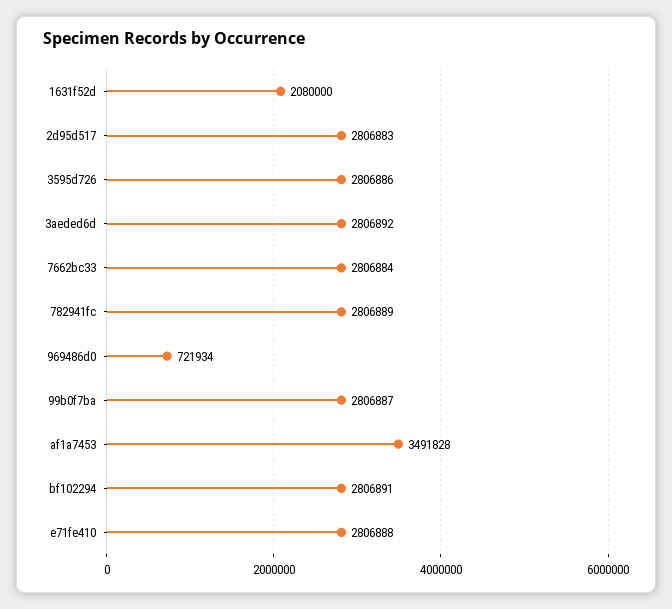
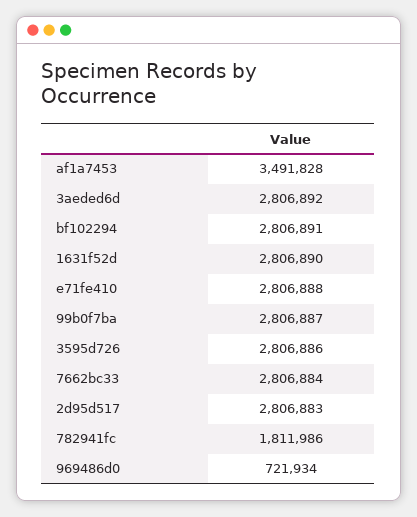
  {
-   "1631f52d": 2080000,
+   "1631f52d": 2806890,
    "2d95d517": 2806883,
    "3595d726": 2806886,
    "3aeded6d": 2806892,
    "7662bc33": 2806884,
-   "782941fc": 2806889,
+   "782941fc": 1811986,
    "969486d0": 721934,
    "99b0f7ba": 2806887,
    "af1a7453": 3491828,
    "bf102294": 2806891,
    "e71fe410": 2806888
  }

